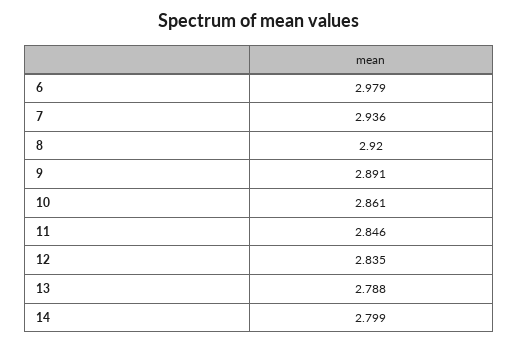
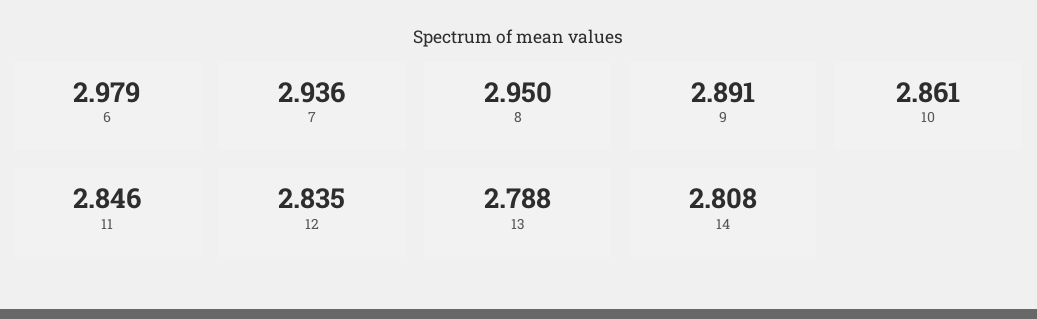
  {
    "6": 2.979,
    "7": 2.936,
-   "8": 2.92,
+   "8": 2.95,
    "9": 2.891,
    "10": 2.861,
    "11": 2.846,
    "12": 2.835,
    "13": 2.788,
-   "14": 2.799
+   "14": 2.808
  }

